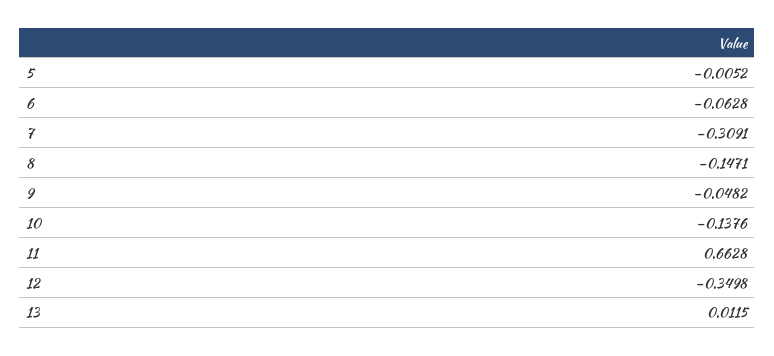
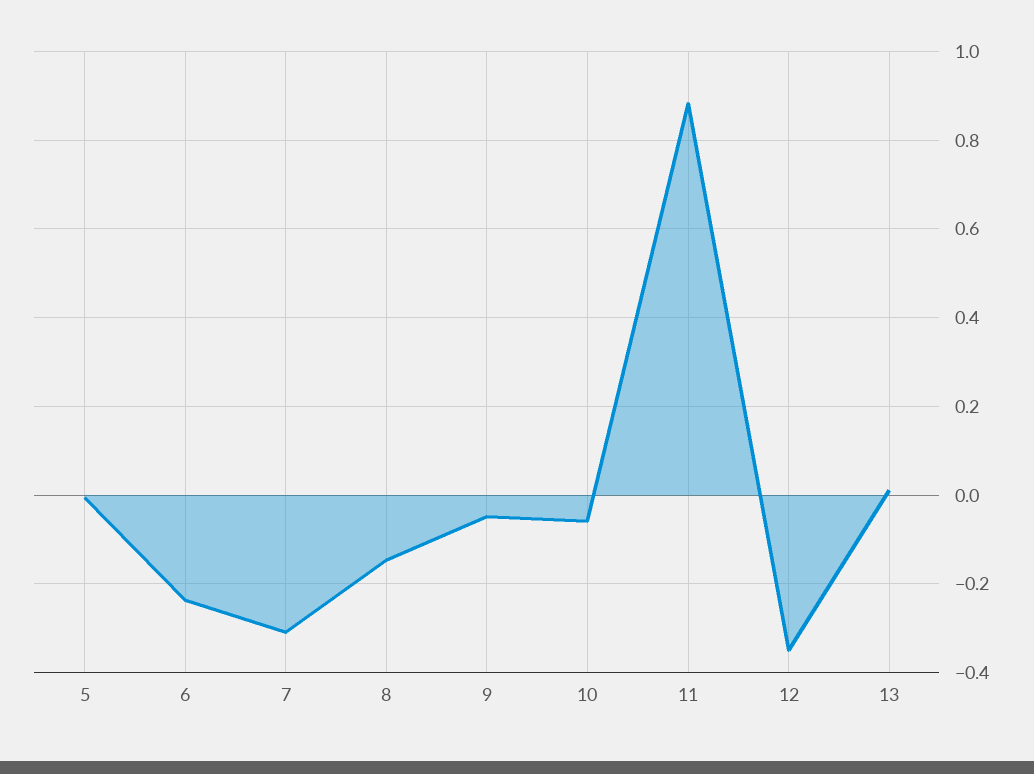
  {
    "5": -0.0052,
-   "6": -0.0628,
+   "6": -0.24,
    "7": -0.3091,
    "8": -0.1471,
    "9": -0.0482,
-   "10": -0.1376,
+   "10": -0.06,
-   "11": 0.6628,
+   "11": 0.88,
    "12": -0.3498,
    "13": 0.0115
  }

